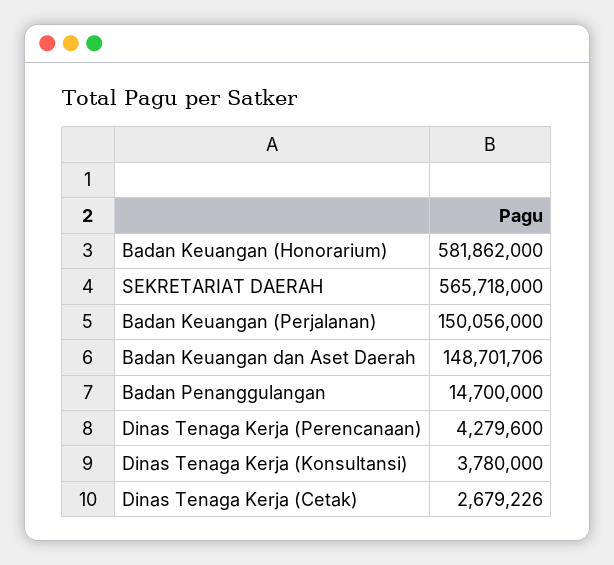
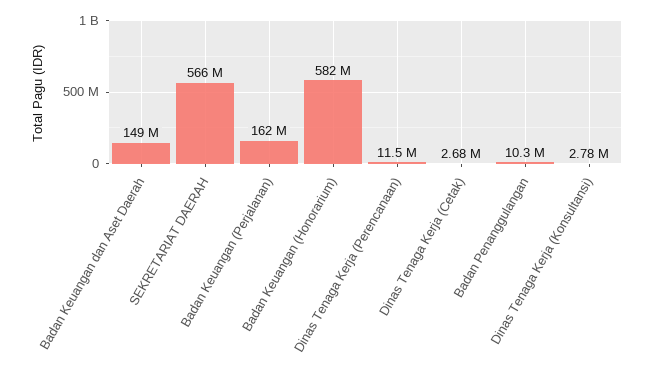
  {
    "Badan Keuangan (Honorarium)": 581862000,
    "SEKRETARIAT DAERAH": 565718000,
-   "Badan Keuangan (Perjalanan)": 150056000,
+   "Badan Keuangan (Perjalanan)": 162000000,
    "Badan Keuangan dan Aset Daerah": 148701706,
-   "Badan Penanggulangan": 14700000,
+   "Badan Penanggulangan": 10300000,
-   "Dinas Tenaga Kerja (Perencanaan)": 4279600,
+   "Dinas Tenaga Kerja (Perencanaan)": 11500000,
-   "Dinas Tenaga Kerja (Konsultansi)": 3780000,
+   "Dinas Tenaga Kerja (Konsultansi)": 2780000,
    "Dinas Tenaga Kerja (Cetak)": 2679226
  }

